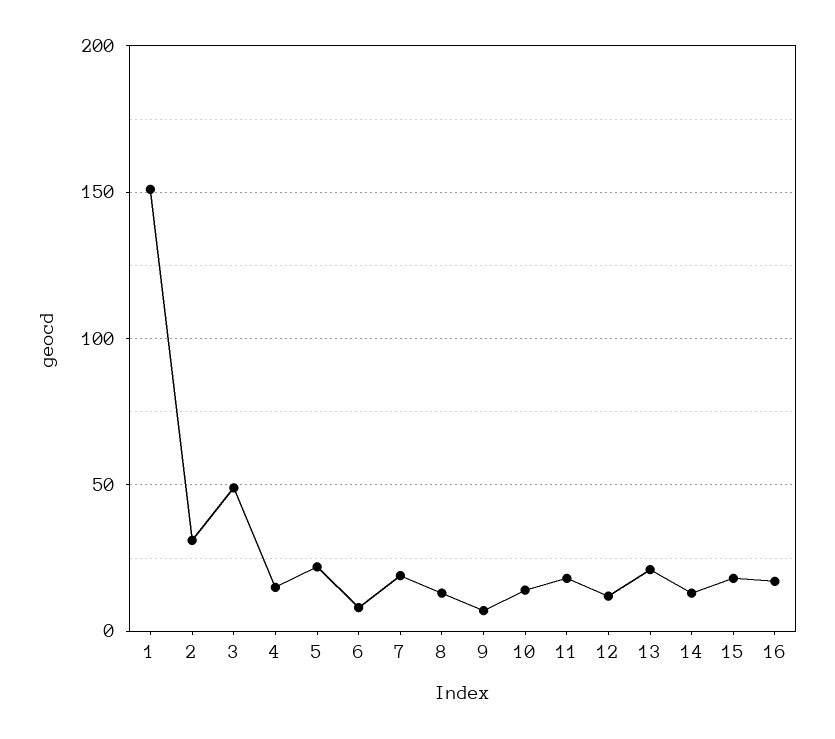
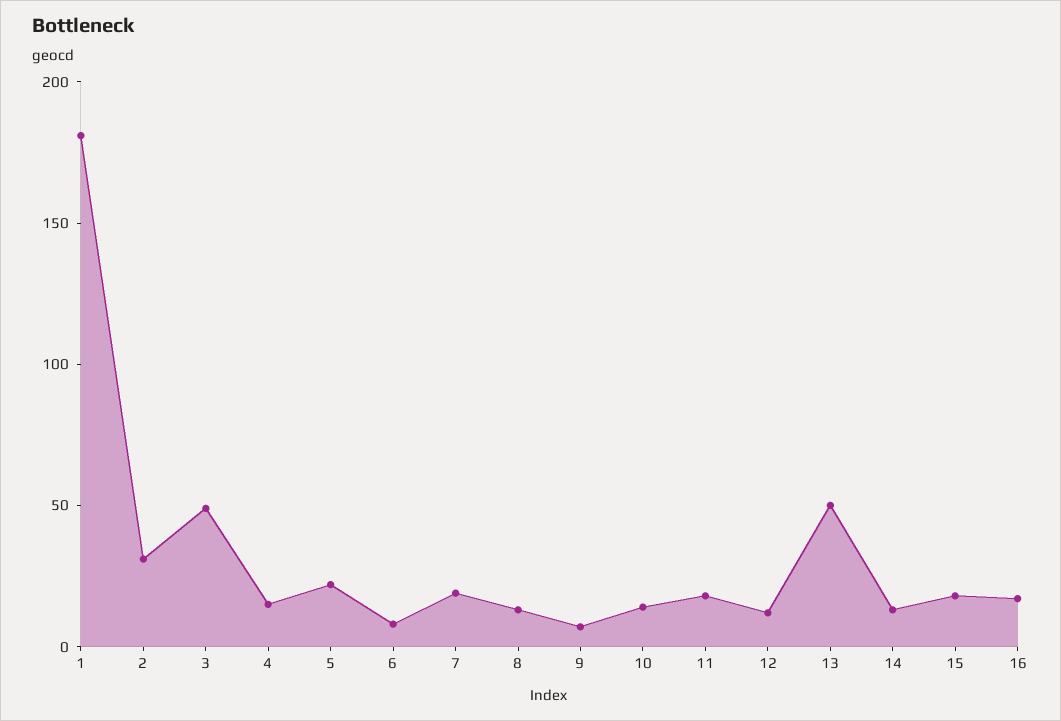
  {
-   "1": 150,
+   "1": 180,
    "2": 30,
    "3": 50,
    "4": 15,
    "5": 20,
    "6": 10,
    "7": 20,
    "8": 15,
    "9": 5,
    "10": 15,
    "11": 20,
    "12": 10,
-   "13": 20,
+   "13": 50,
    "14": 15,
    "15": 20,
    "16": 15
  }

